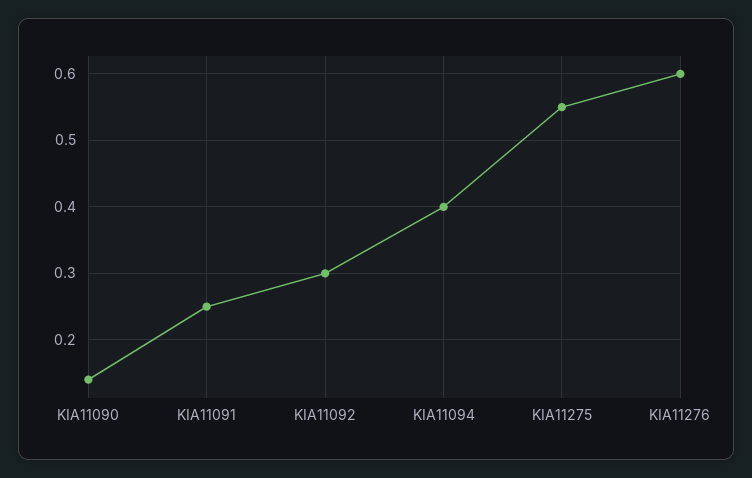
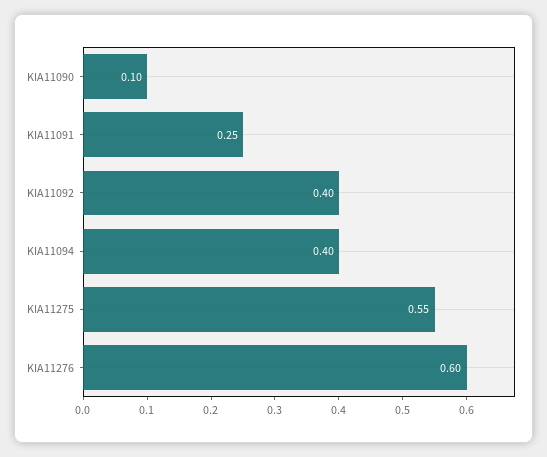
  {
-   "KIA11090": 0.14,
+   "KIA11090": 0.1,
    "KIA11091": 0.25,
-   "KIA11092": 0.3,
+   "KIA11092": 0.4,
    "KIA11094": 0.4,
    "KIA11275": 0.55,
    "KIA11276": 0.6
  }

